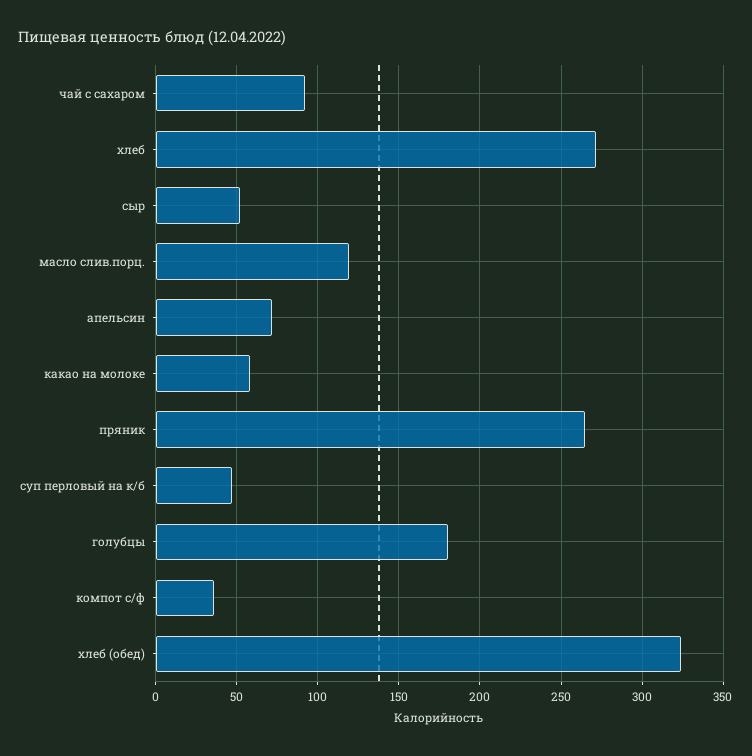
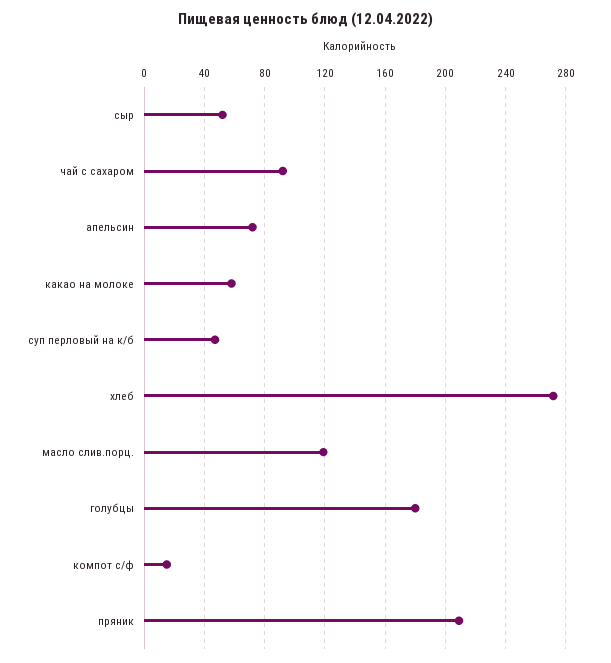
  {
    "чай с сахаром": 90,
    "хлеб": 270,
    "сыр": 50,
    "масло слив.порц.": 120,
    "апельсин": 70,
    "какао на молоке": 60,
-   "пряник": 265,
+   "пряник": 210,
    "суп перловый на к/б": 45,
    "голубцы": 180,
-   "компот с/ф": 35,
+   "компот с/ф": 15
-   "хлеб (обед)": 325
  }

